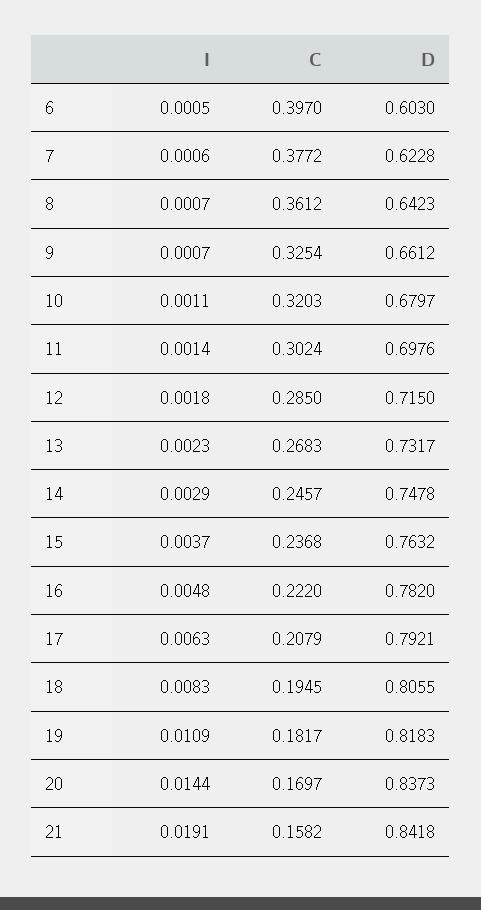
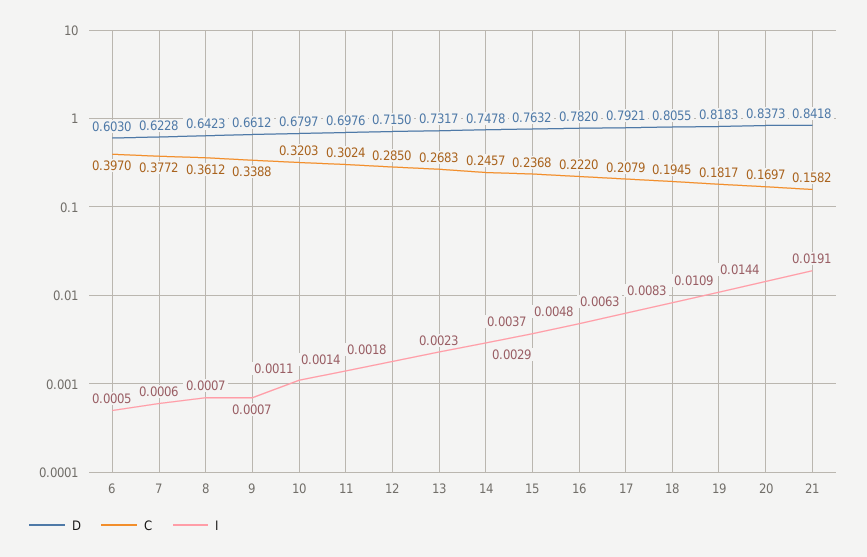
  {
    "I": {
      "6": 0.0005,
      "7": 0.0006,
      "8": 0.0007,
      "9": 0.0007,
      "10": 0.0011,
      "11": 0.0014,
      "12": 0.0018,
      "13": 0.0023,
      "14": 0.0029,
      "15": 0.0037,
      "16": 0.0048,
      "17": 0.0063,
      "18": 0.0083,
      "19": 0.0109,
      "20": 0.0144,
      "21": 0.0191
    },
    "C": {
      "6": 0.397,
      "7": 0.3772,
      "8": 0.3612,
-     "9": 0.3254,
+     "9": 0.3388,
      "10": 0.3203,
      "11": 0.3024,
      "12": 0.285,
      "13": 0.2683,
      "14": 0.2457,
      "15": 0.2368,
      "16": 0.222,
      "17": 0.2079,
      "18": 0.1945,
      "19": 0.1817,
      "20": 0.1697,
      "21": 0.1582
    },
    "D": {
      "6": 0.603,
      "7": 0.6228,
      "8": 0.6423,
      "9": 0.6612,
      "10": 0.6797,
      "11": 0.6976,
      "12": 0.715,
      "13": 0.7317,
      "14": 0.7478,
      "15": 0.7632,
      "16": 0.782,
      "17": 0.7921,
      "18": 0.8055,
      "19": 0.8183,
      "20": 0.8373,
      "21": 0.8418
    }
  }

